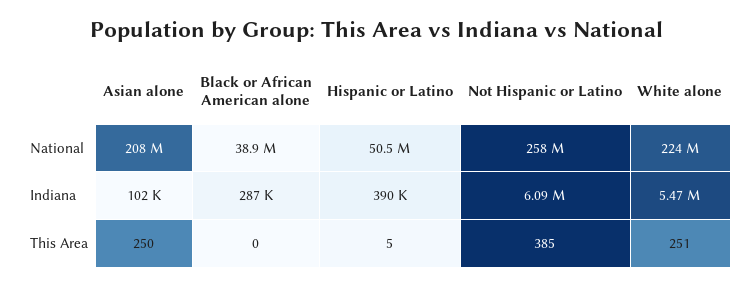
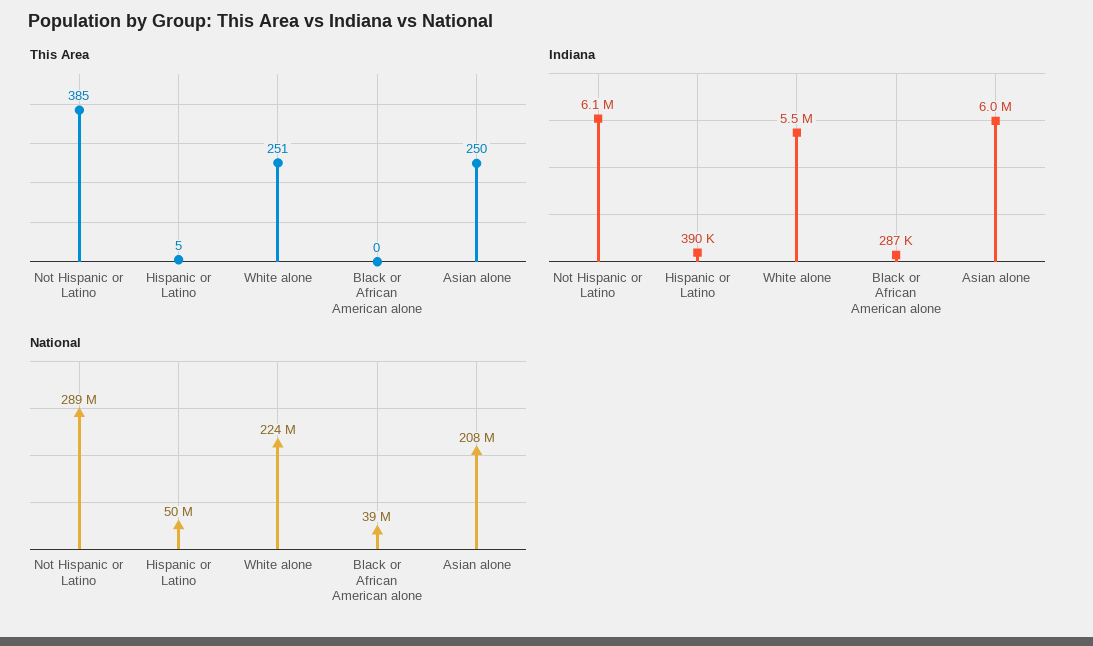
  {
    "National": {
      "Asian alone": 208000000,
      "Black or African American alone": 38900000,
      "Hispanic or Latino": 50500000,
-     "Not Hispanic or Latino": 258000000,
+     "Not Hispanic or Latino": 289000000,
      "White alone": 224000000
    },
    "Indiana": {
-     "Asian alone": 102000,
+     "Asian alone": 6000000,
      "Black or African American alone": 287000,
      "Hispanic or Latino": 390000,
      "Not Hispanic or Latino": 6090000,
      "White alone": 5470000
    },
    "This Area": {
      "Asian alone": 250,
      "Black or African American alone": 0,
      "Hispanic or Latino": 5,
      "Not Hispanic or Latino": 385,
      "White alone": 251
    }
  }

